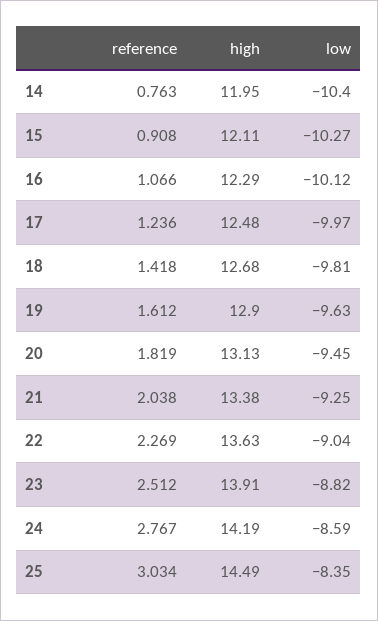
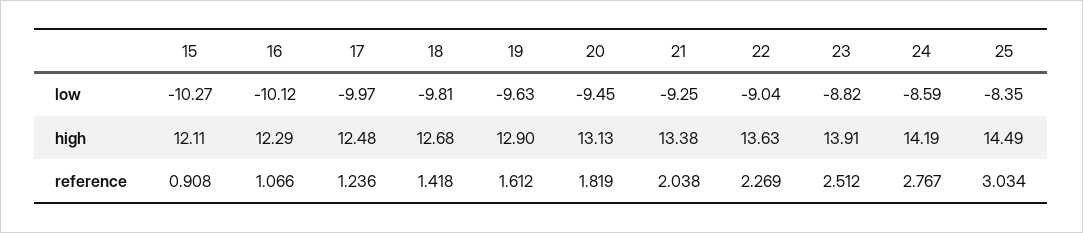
  {
    "reference": {
-     "14": 0.763,
      "15": 0.908,
      "16": 1.066,
      "17": 1.236,
      "18": 1.418,
      "19": 1.612,
      "20": 1.819,
      "21": 2.038,
      "22": 2.269,
      "23": 2.512,
      "24": 2.767,
      "25": 3.034
    },
    "high": {
-     "14": 11.95,
      "15": 12.11,
      "16": 12.29,
      "17": 12.48,
      "18": 12.68,
      "19": 12.9,
      "20": 13.13,
      "21": 13.38,
      "22": 13.63,
      "23": 13.91,
      "24": 14.19,
      "25": 14.49
    },
    "low": {
-     "14": -10.4,
      "15": -10.27,
      "16": -10.12,
      "17": -9.97,
      "18": -9.81,
      "19": -9.63,
      "20": -9.45,
      "21": -9.25,
      "22": -9.04,
      "23": -8.82,
      "24": -8.59,
      "25": -8.35
    }
  }

